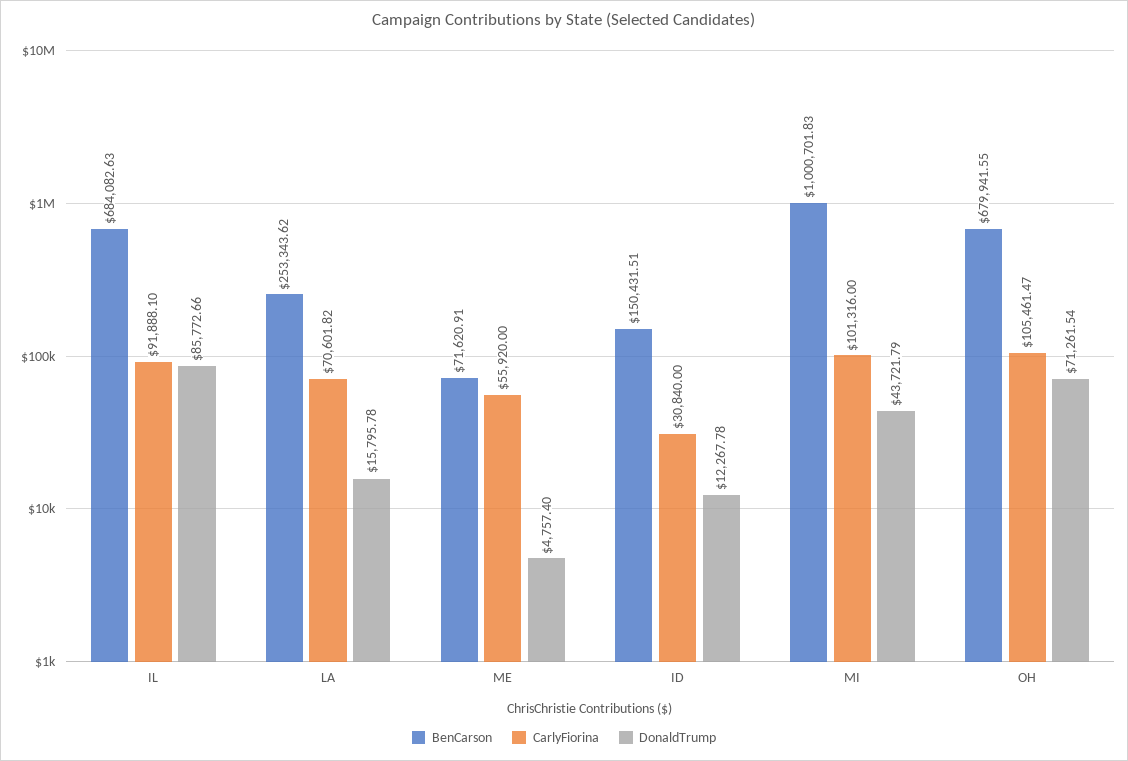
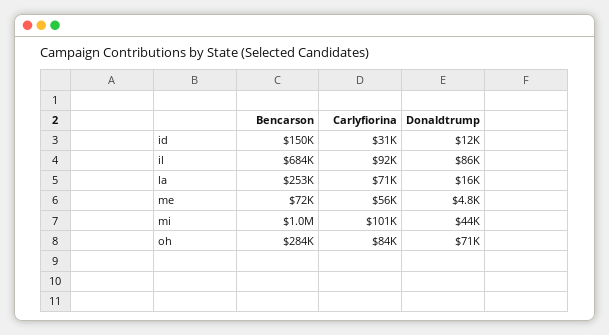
  {
    "BenCarson": {
      "IL": 684082.63,
      "LA": 253343.62,
      "ME": 71620.91,
      "ID": 150431.51,
      "MI": 1000701.83,
-     "OH": 679941.55
+     "OH": 284000
    },
    "CarlyFiorina": {
      "IL": 91888.1,
      "LA": 70601.82,
      "ME": 55920,
      "ID": 30840,
      "MI": 101316,
-     "OH": 105461.47
+     "OH": 84000
    },
    "DonaldTrump": {
      "IL": 85772.66,
      "LA": 15795.78,
      "ME": 4757.4,
      "ID": 12267.78,
      "MI": 43721.79,
      "OH": 71261.54
    }
  }

